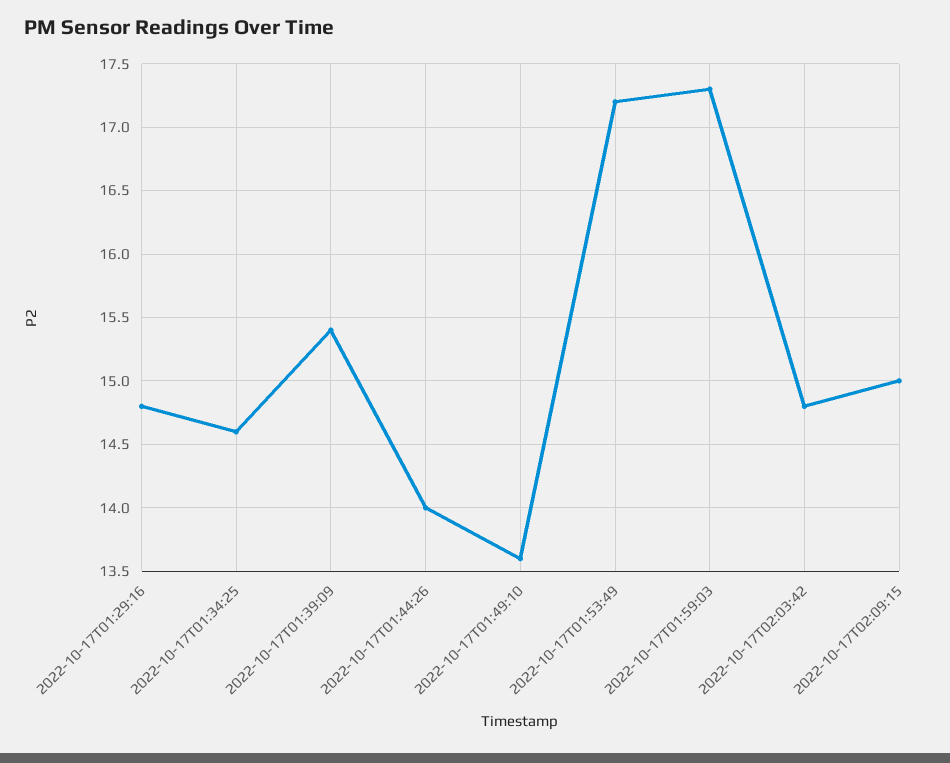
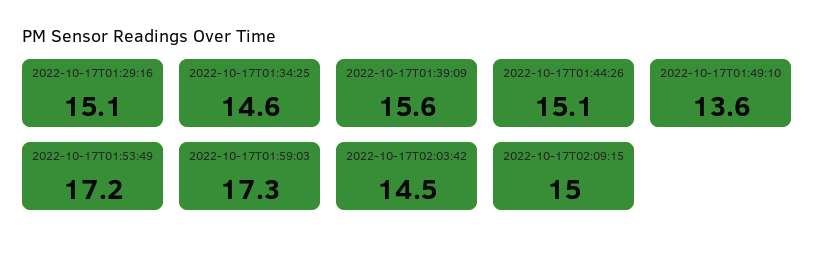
  {
-   "2022-10-17T01:29:16": 14.8,
+   "2022-10-17T01:29:16": 15.1,
    "2022-10-17T01:34:25": 14.6,
-   "2022-10-17T01:39:09": 15.4,
+   "2022-10-17T01:39:09": 15.6,
-   "2022-10-17T01:44:26": 14,
+   "2022-10-17T01:44:26": 15.1,
    "2022-10-17T01:49:10": 13.6,
    "2022-10-17T01:53:49": 17.2,
    "2022-10-17T01:59:03": 17.3,
-   "2022-10-17T02:03:42": 14.8,
+   "2022-10-17T02:03:42": 14.5,
    "2022-10-17T02:09:15": 15
  }

